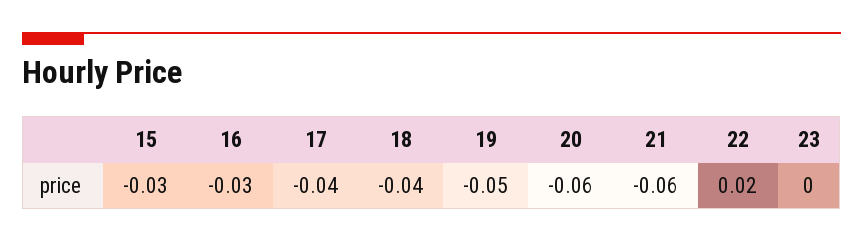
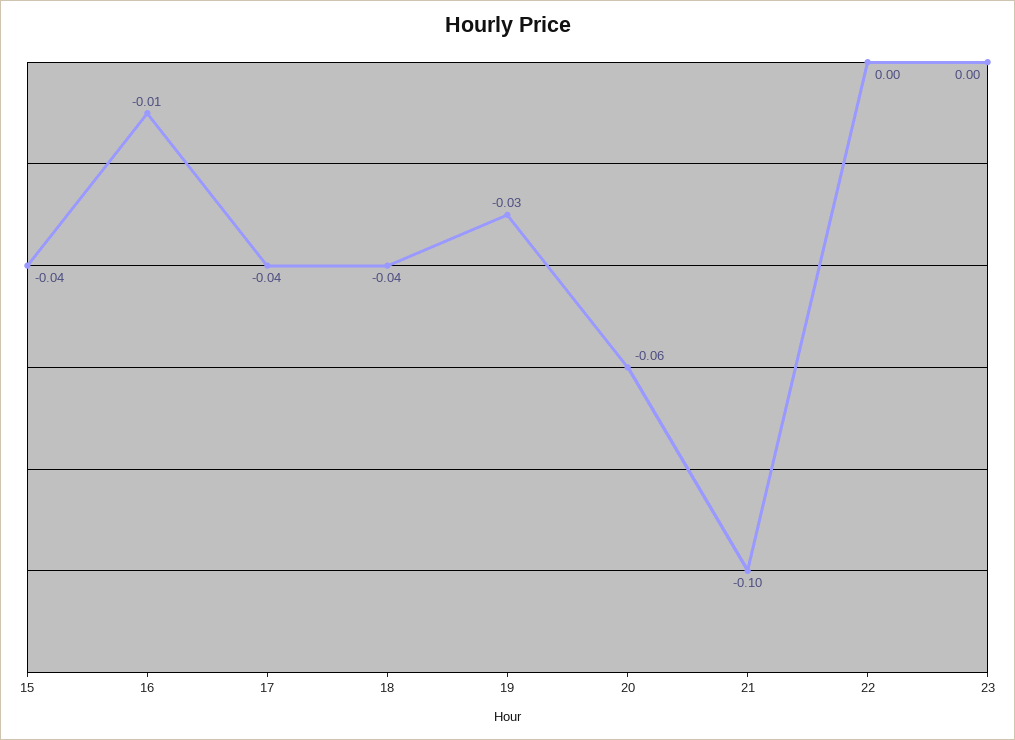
  {
-   "15": -0.03,
+   "15": -0.04,
-   "16": -0.03,
+   "16": -0.01,
    "17": -0.04,
    "18": -0.04,
-   "19": -0.05,
+   "19": -0.03,
    "20": -0.06,
-   "21": -0.06,
+   "21": -0.1,
-   "22": 0.02,
+   "22": 0,
    "23": 0
  }

